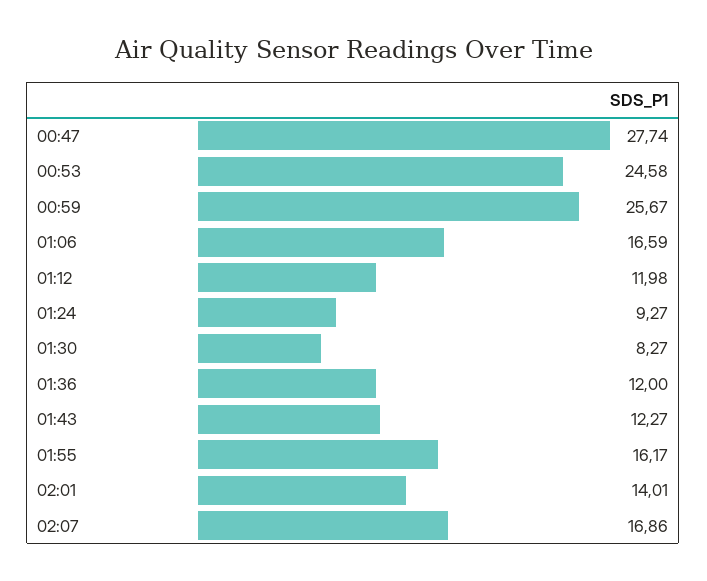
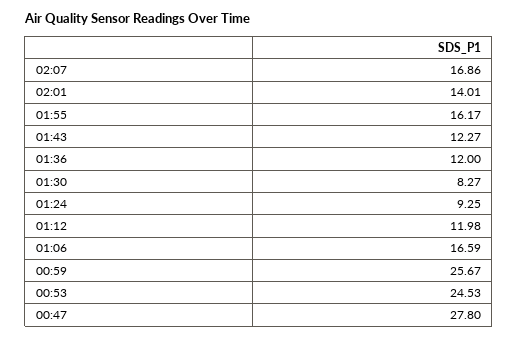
  {
-   "00:47": 27.74,
+   "00:47": 27.8,
-   "00:53": 24.58,
+   "00:53": 24.53,
    "00:59": 25.67,
    "01:06": 16.59,
    "01:12": 11.98,
-   "01:24": 9.27,
+   "01:24": 9.25,
    "01:30": 8.27,
    "01:36": 12,
    "01:43": 12.27,
    "01:55": 16.17,
    "02:01": 14.01,
    "02:07": 16.86
  }

